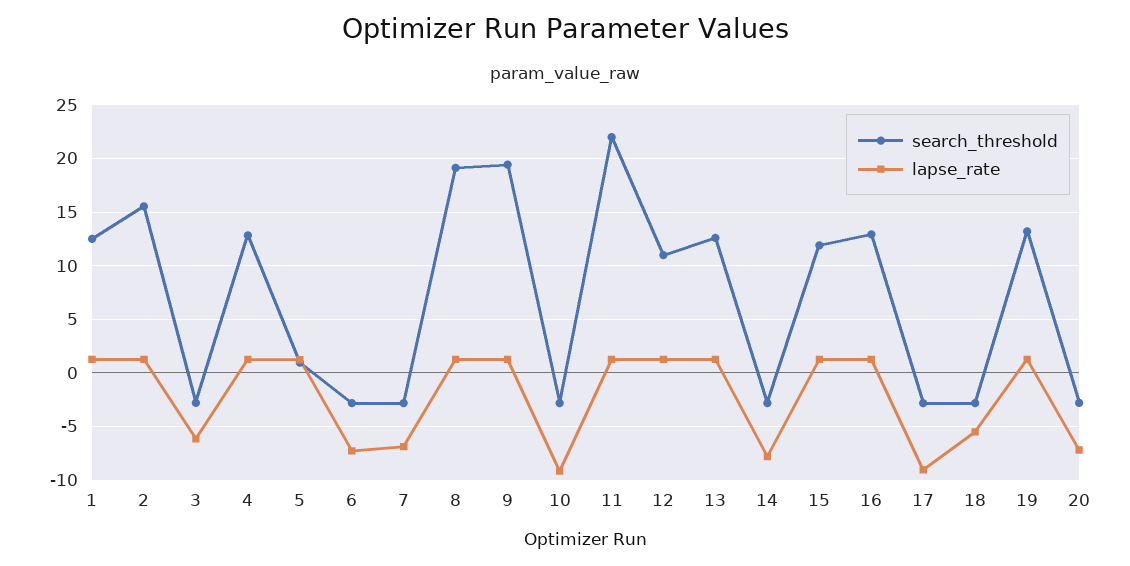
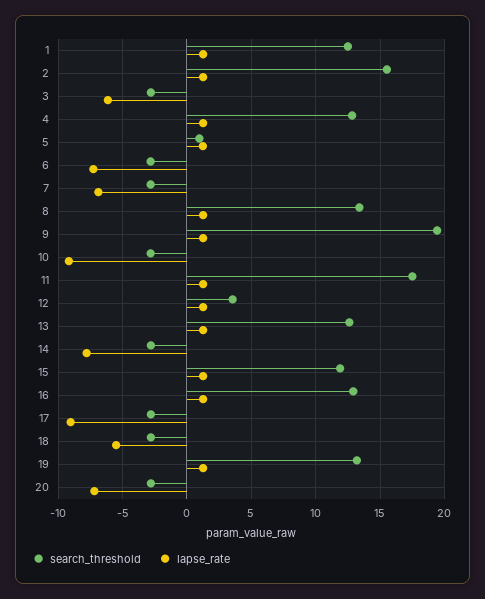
  {
    "search_threshold": {
      "1": 12.5,
      "2": 15.5,
      "3": -3,
      "4": 13,
      "5": 1,
      "6": -3,
      "7": -3,
-     "8": 19,
+     "8": 13.5,
      "9": 19.5,
      "10": -3,
-     "11": 22,
+     "11": 17.5,
-     "12": 11,
+     "12": 3.5,
      "13": 12.5,
      "14": -3,
      "15": 12,
      "16": 13,
      "17": -3,
      "18": -3,
      "19": 13,
      "20": -3
    },
    "lapse_rate": {
      "1": 1.5,
      "2": 1.5,
      "3": -6,
      "4": 1.5,
      "5": 1,
      "6": -7.5,
      "7": -7,
      "8": 1.5,
      "9": 1.5,
      "10": -9,
      "11": 1.5,
      "12": 1.5,
      "13": 1.5,
      "14": -8,
      "15": 1.5,
      "16": 1.5,
      "17": -9,
      "18": -5.5,
      "19": 1.5,
      "20": -7
    }
  }

